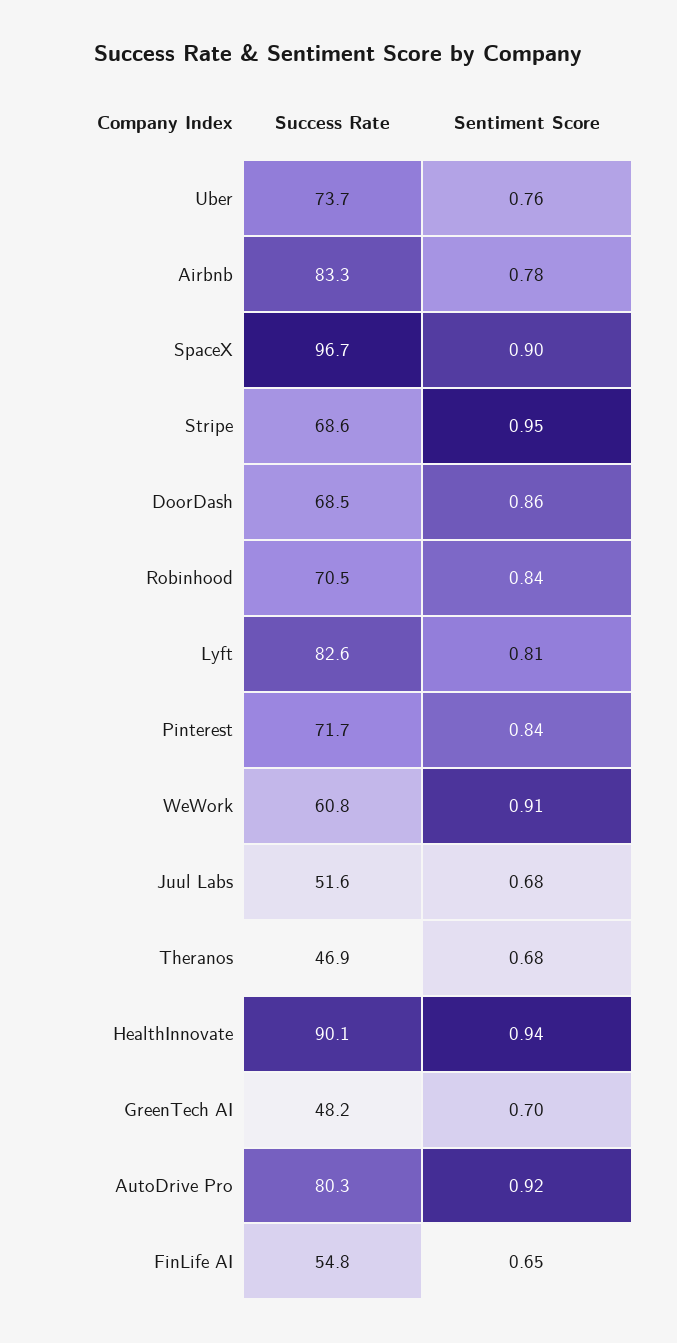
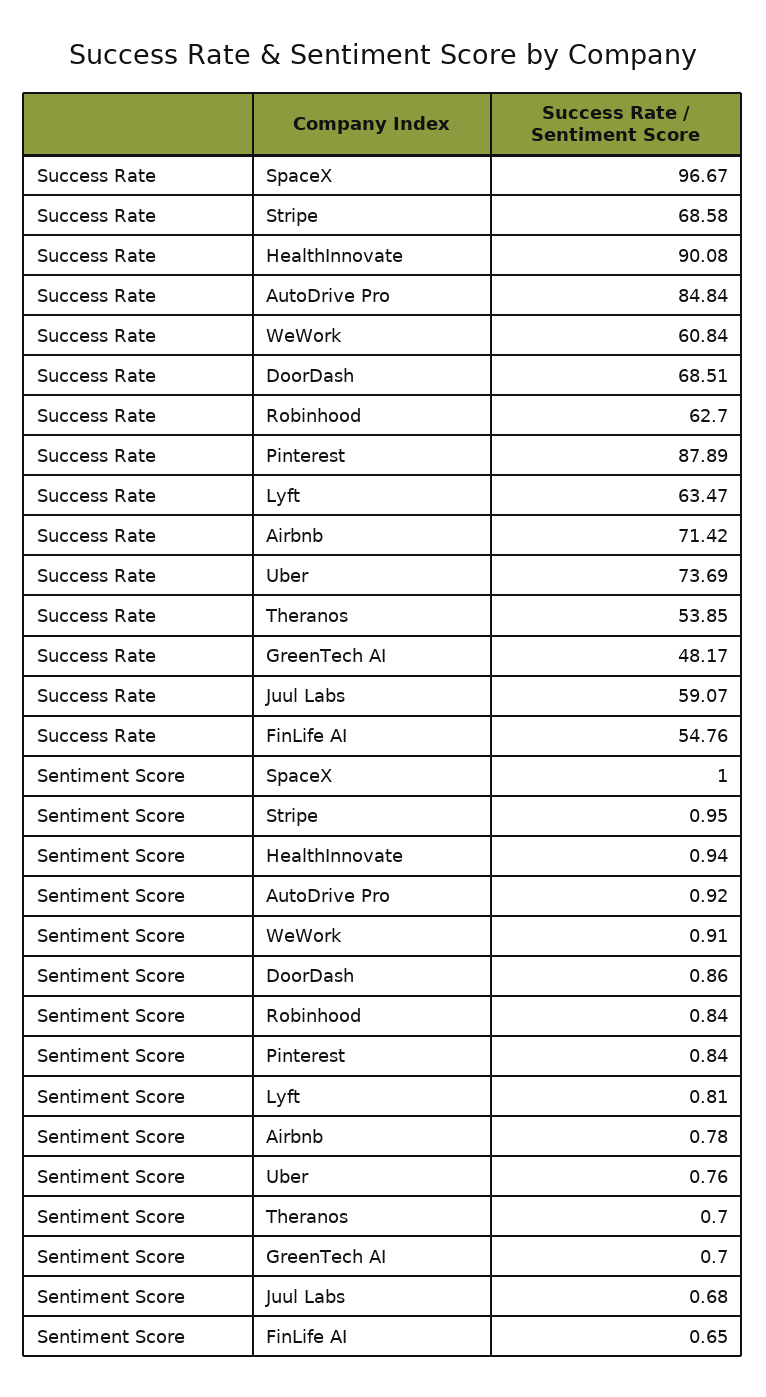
  {
    "Success Rate": {
      "Uber": 73.69,
-     "Airbnb": 83.3,
+     "Airbnb": 71.42,
      "SpaceX": 96.67,
      "Stripe": 68.58,
      "DoorDash": 68.51,
-     "Robinhood": 70.5,
+     "Robinhood": 62.7,
-     "Lyft": 82.6,
+     "Lyft": 63.47,
-     "Pinterest": 71.7,
+     "Pinterest": 87.89,
      "WeWork": 60.84,
-     "Juul Labs": 51.6,
+     "Juul Labs": 59.07,
-     "Theranos": 46.9,
+     "Theranos": 53.85,
      "HealthInnovate": 90.08,
      "GreenTech AI": 48.17,
-     "AutoDrive Pro": 80.3,
+     "AutoDrive Pro": 84.84,
      "FinLife AI": 54.76
    },
    "Sentiment Score": {
      "Uber": 0.76,
      "Airbnb": 0.78,
-     "SpaceX": 0.9,
+     "SpaceX": 1,
      "Stripe": 0.95,
      "DoorDash": 0.86,
      "Robinhood": 0.84,
      "Lyft": 0.81,
      "Pinterest": 0.84,
      "WeWork": 0.91,
      "Juul Labs": 0.68,
-     "Theranos": 0.68,
+     "Theranos": 0.7,
      "HealthInnovate": 0.94,
      "GreenTech AI": 0.7,
      "AutoDrive Pro": 0.92,
      "FinLife AI": 0.65
    }
  }

